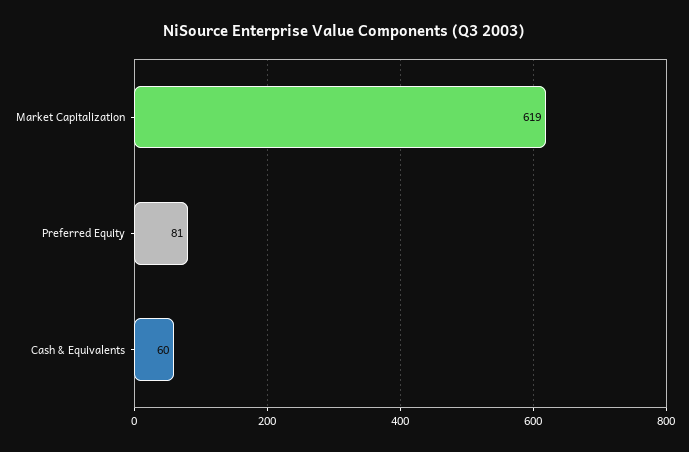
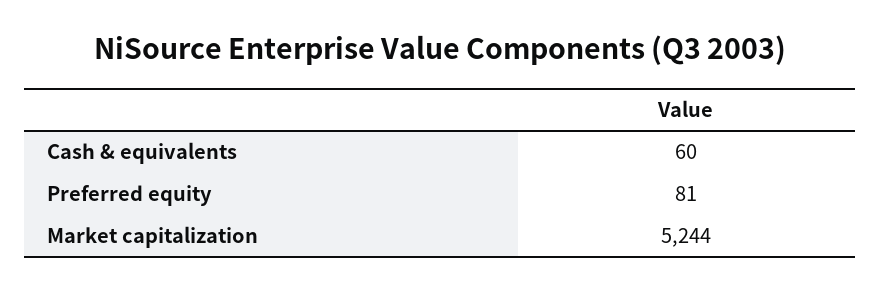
  {
-   "Market Capitalization": 619,
+   "Market Capitalization": 5244,
    "Preferred Equity": 81,
    "Cash & Equivalents": 60
  }

